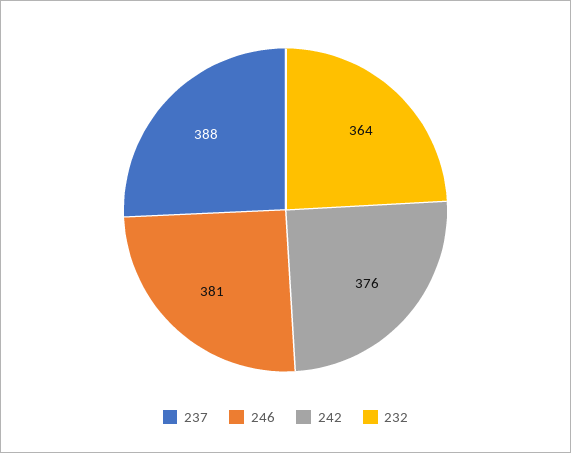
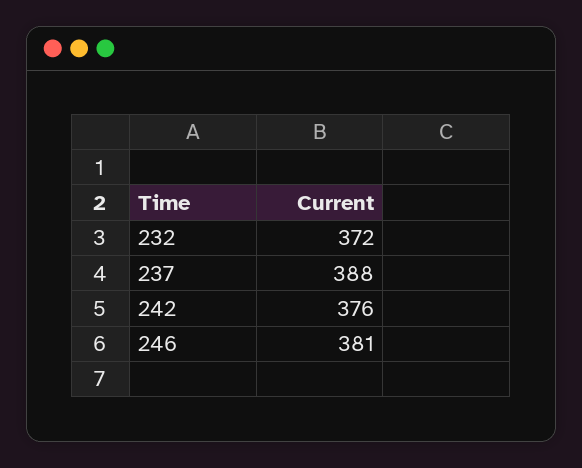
  {
    "237": 388,
    "246": 381,
    "242": 376,
-   "232": 364
+   "232": 372
  }

